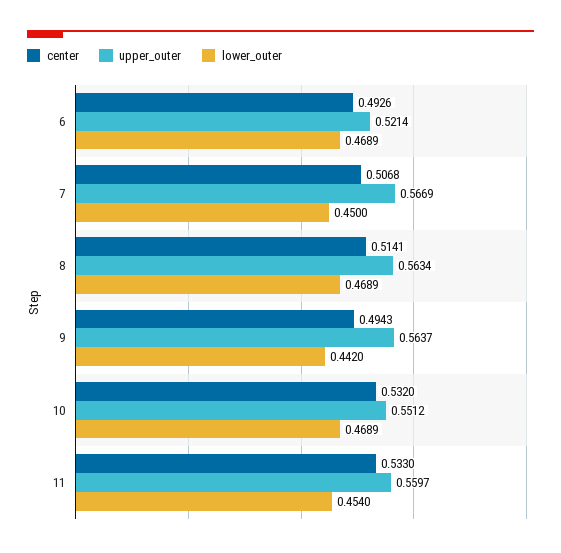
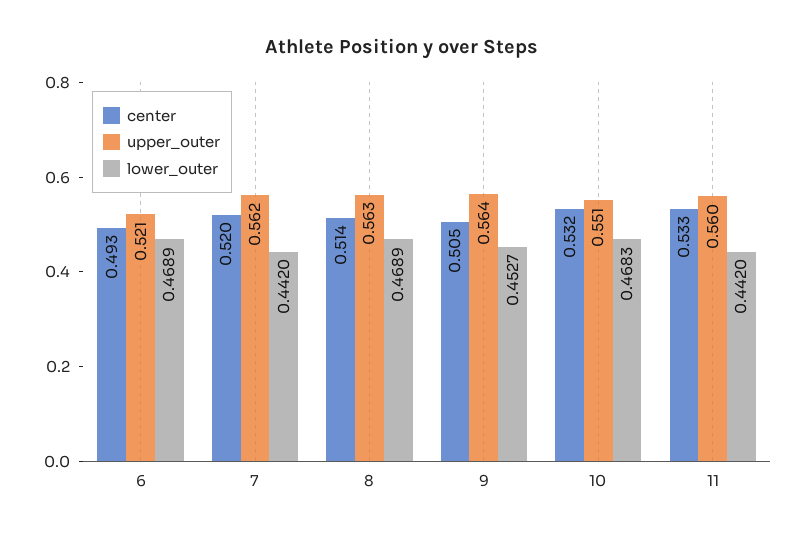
  {
    "center": {
      "6": 0.4926,
-     "7": 0.5068,
+     "7": 0.52,
      "8": 0.5141,
-     "9": 0.4943,
+     "9": 0.505,
      "10": 0.532,
      "11": 0.533
    },
    "upper_outer": {
      "6": 0.5214,
-     "7": 0.5669,
+     "7": 0.562,
      "8": 0.5634,
      "9": 0.5637,
      "10": 0.5512,
      "11": 0.5597
    },
    "lower_outer": {
      "6": 0.4689,
-     "7": 0.45,
+     "7": 0.442,
      "8": 0.4689,
-     "9": 0.442,
+     "9": 0.4527,
-     "10": 0.4689,
+     "10": 0.4683,
-     "11": 0.454
+     "11": 0.442
    }
  }

